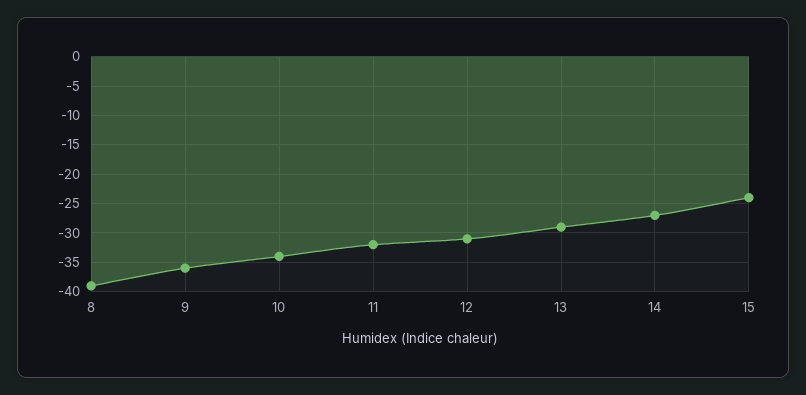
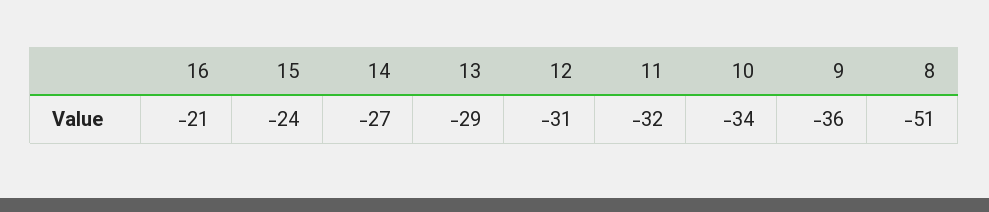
  {
-   "8": -40,
+   "8": -51,
    "9": -36,
    "10": -34,
    "11": -32,
    "12": -31,
    "13": -29,
    "14": -27,
-   "15": -24
+   "15": -24,
+   "16": -21
  }

